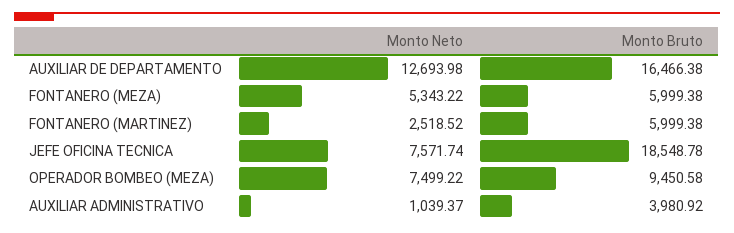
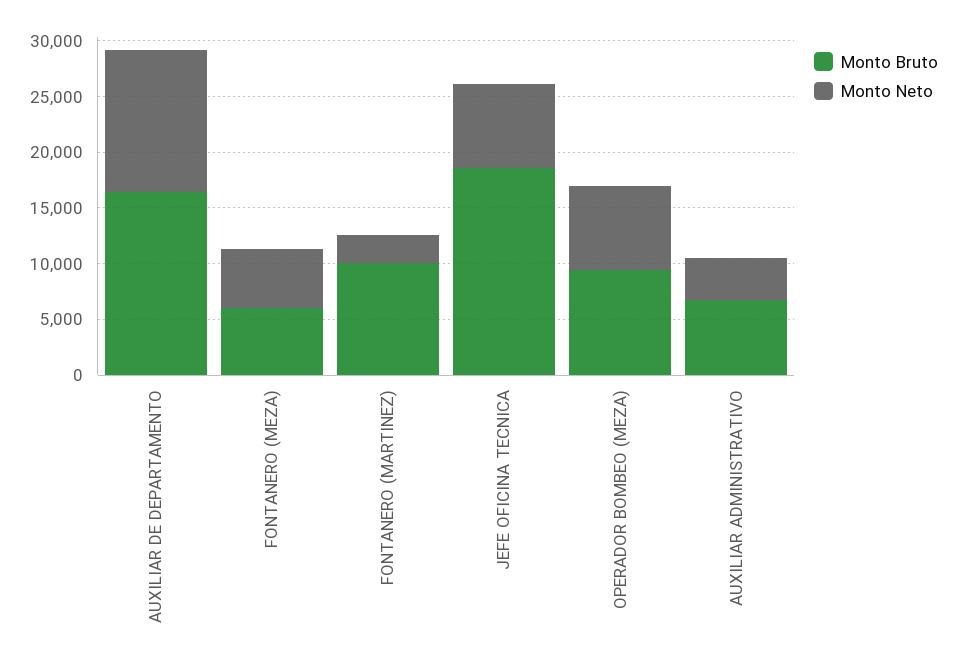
  {
    "Monto Neto": {
      "AUXILIAR DE DEPARTAMENTO": 12693.98,
      "FONTANERO (MEZA)": 5343.22,
      "FONTANERO (MARTINEZ)": 2518.52,
      "JEFE OFICINA TECNICA": 7571.74,
      "OPERADOR BOMBEO (MEZA)": 7499.22,
-     "AUXILIAR ADMINISTRATIVO": 1039.37
+     "AUXILIAR ADMINISTRATIVO": 4000
    },
    "Monto Bruto": {
      "AUXILIAR DE DEPARTAMENTO": 16466.38,
      "FONTANERO (MEZA)": 5999.38,
-     "FONTANERO (MARTINEZ)": 5999.38,
+     "FONTANERO (MARTINEZ)": 10000,
      "JEFE OFICINA TECNICA": 18548.78,
      "OPERADOR BOMBEO (MEZA)": 9450.58,
-     "AUXILIAR ADMINISTRATIVO": 3980.92
+     "AUXILIAR ADMINISTRATIVO": 7000
    }
  }

